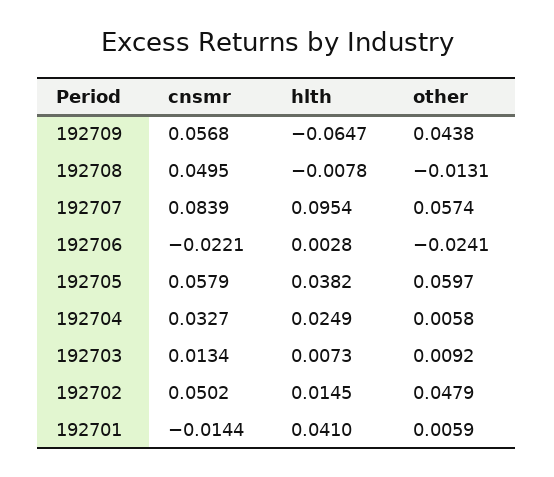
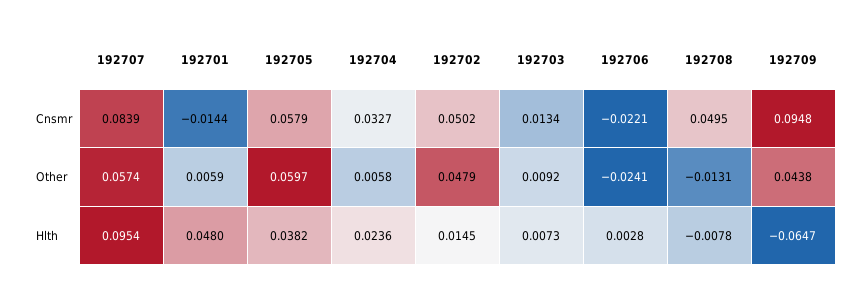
  {
    "cnsmr": {
-     "192709": 0.0568,
+     "192709": 0.0948,
      "192708": 0.0495,
      "192707": 0.0839,
      "192706": -0.0221,
      "192705": 0.0579,
      "192704": 0.0327,
      "192703": 0.0134,
      "192702": 0.0502,
      "192701": -0.0144
    },
    "hlth": {
      "192709": -0.0647,
      "192708": -0.0078,
      "192707": 0.0954,
      "192706": 0.0028,
      "192705": 0.0382,
-     "192704": 0.0249,
+     "192704": 0.0236,
      "192703": 0.0073,
      "192702": 0.0145,
-     "192701": 0.041
+     "192701": 0.048
    },
    "other": {
      "192709": 0.0438,
      "192708": -0.0131,
      "192707": 0.0574,
      "192706": -0.0241,
      "192705": 0.0597,
      "192704": 0.0058,
      "192703": 0.0092,
      "192702": 0.0479,
      "192701": 0.0059
    }
  }

